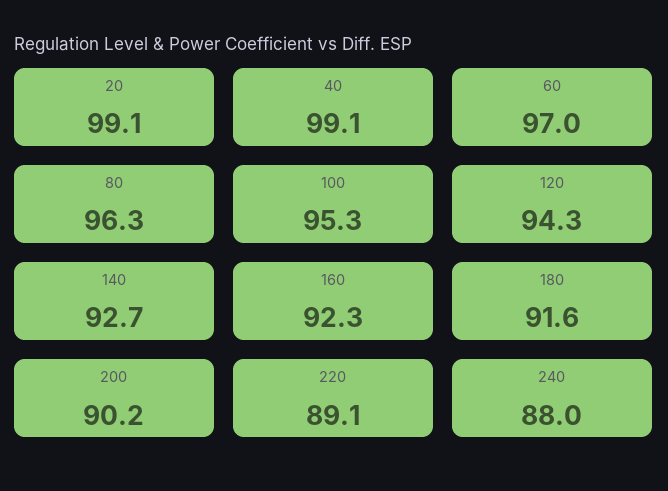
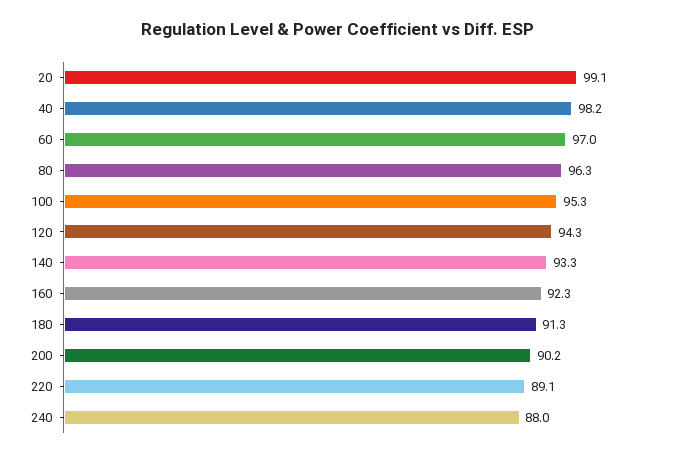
  {
    "20": 99.1,
-   "40": 99.1,
+   "40": 98.2,
    "60": 97,
    "80": 96.3,
    "100": 95.3,
    "120": 94.3,
-   "140": 92.7,
+   "140": 93.3,
    "160": 92.3,
-   "180": 91.6,
+   "180": 91.3,
    "200": 90.2,
    "220": 89.1,
    "240": 88
  }

